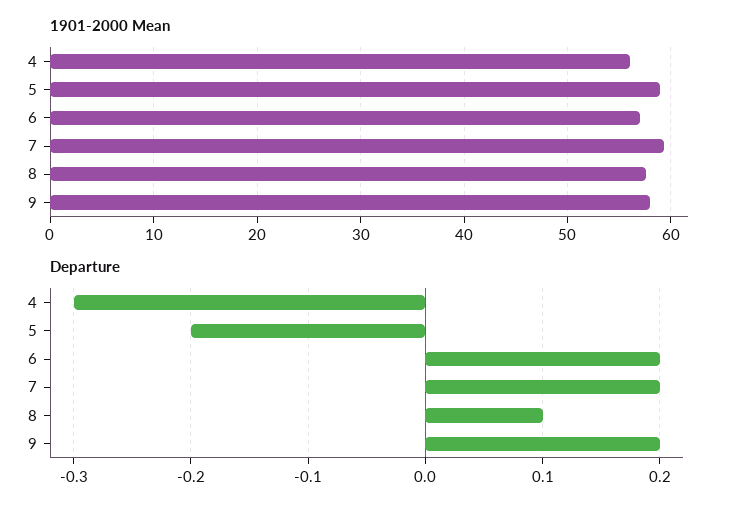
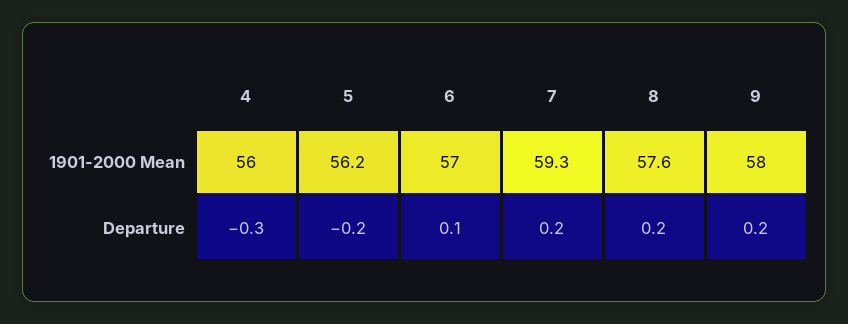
  {
    "1901-2000 Mean": {
      "4": 56,
-     "5": 59,
+     "5": 56.2,
      "6": 57,
      "7": 59.3,
      "8": 57.6,
      "9": 58
    },
    "Departure": {
      "4": -0.3,
      "5": -0.2,
-     "6": 0.2,
+     "6": 0.1,
      "7": 0.2,
-     "8": 0.1,
+     "8": 0.2,
      "9": 0.2
    }
  }

